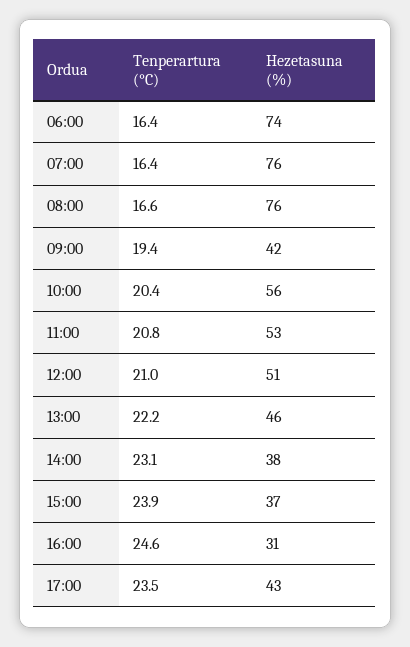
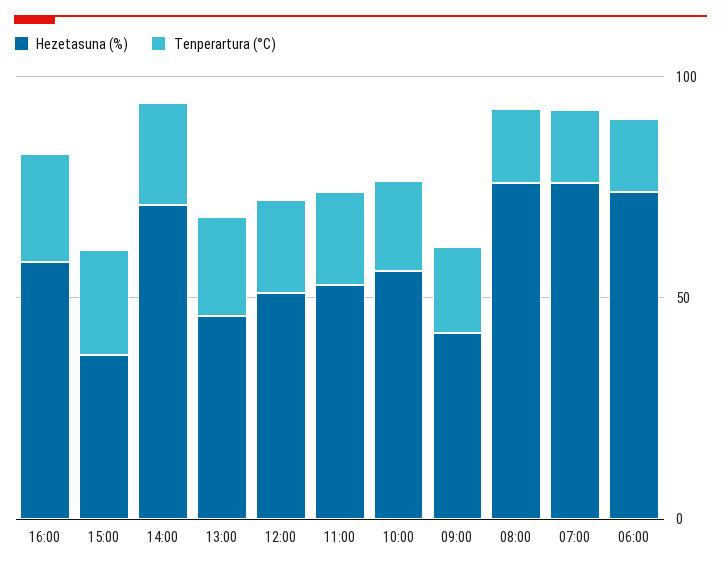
  {
    "Tenperartura (°C)": {
      "06:00": 16.4,
      "07:00": 16.4,
      "08:00": 16.6,
      "09:00": 19.4,
      "10:00": 20.4,
      "11:00": 20.8,
      "12:00": 21,
      "13:00": 22.2,
      "14:00": 23.1,
      "15:00": 23.9,
-     "16:00": 24.6,
+     "16:00": 24.6
-     "17:00": 23.5
    },
    "Hezetasuna (%)": {
      "06:00": 74,
      "07:00": 76,
      "08:00": 76,
      "09:00": 42,
      "10:00": 56,
      "11:00": 53,
      "12:00": 51,
      "13:00": 46,
-     "14:00": 38,
+     "14:00": 70,
      "15:00": 37,
-     "16:00": 31,
+     "16:00": 60
-     "17:00": 43
    }
  }

